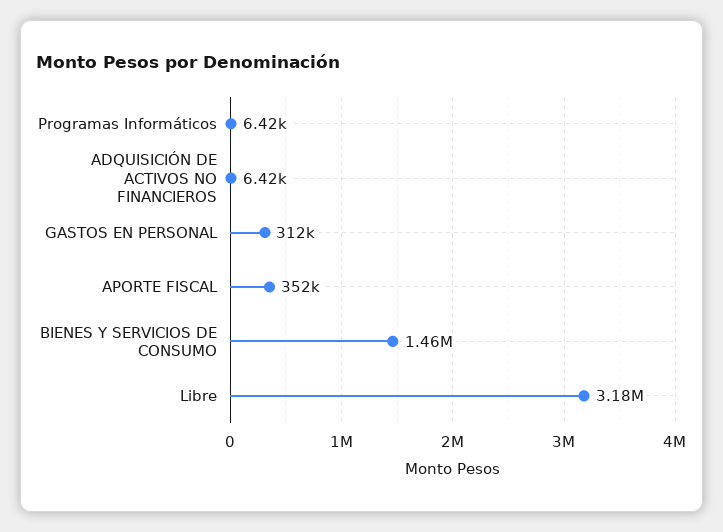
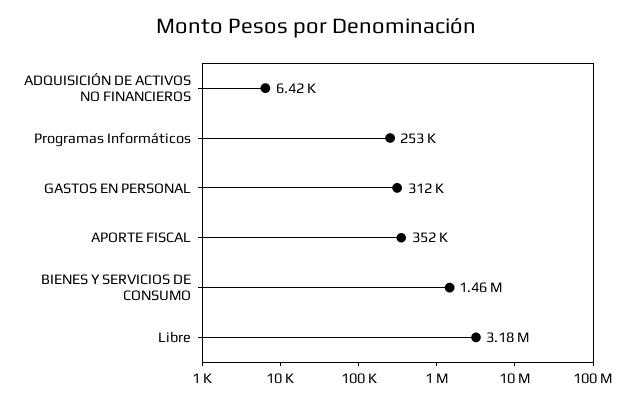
  {
-   "Programas Informáticos": 6420,
+   "Programas Informáticos": 253000,
    "ADQUISICIÓN DE ACTIVOS NO FINANCIEROS": 6420,
    "GASTOS EN PERSONAL": 312000,
    "APORTE FISCAL": 352000,
    "BIENES Y SERVICIOS DE CONSUMO": 1460000,
    "Libre": 3180000
  }

